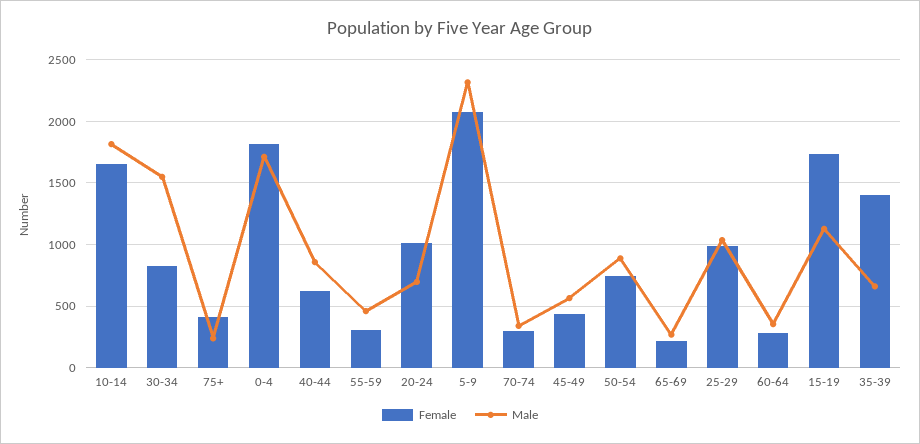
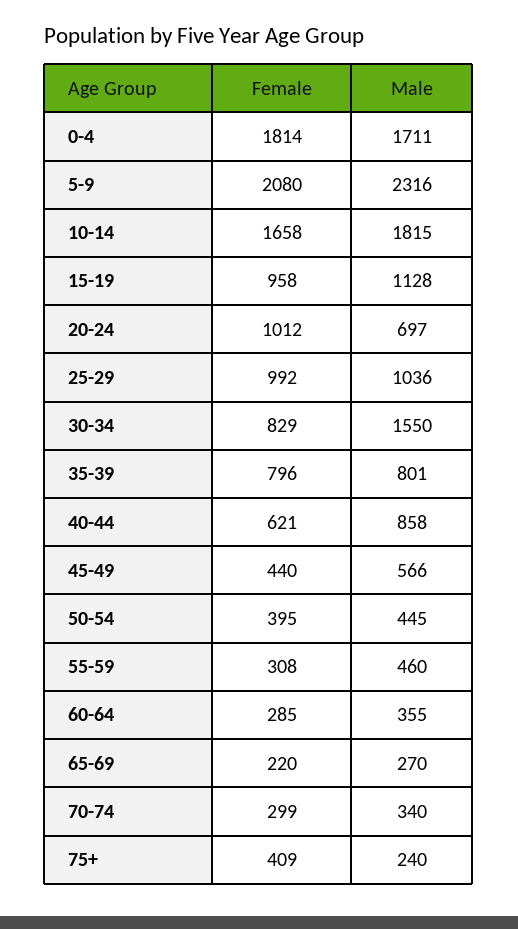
  {
    "Female": {
      "10-14": 1658,
      "30-34": 829,
      "75+": 409,
      "0-4": 1814,
      "40-44": 621,
      "55-59": 308,
      "20-24": 1012,
      "5-9": 2080,
      "70-74": 299,
      "45-49": 440,
-     "50-54": 750,
+     "50-54": 395,
      "65-69": 220,
      "25-29": 992,
      "60-64": 285,
-     "15-19": 1750,
+     "15-19": 958,
-     "35-39": 1400
+     "35-39": 796
    },
    "Male": {
      "10-14": 1815,
      "30-34": 1550,
      "75+": 240,
      "0-4": 1711,
      "40-44": 858,
      "55-59": 460,
      "20-24": 697,
      "5-9": 2316,
      "70-74": 340,
      "45-49": 566,
-     "50-54": 900,
+     "50-54": 445,
      "65-69": 270,
      "25-29": 1036,
      "60-64": 355,
      "15-19": 1128,
-     "35-39": 650
+     "35-39": 801
    }
  }

